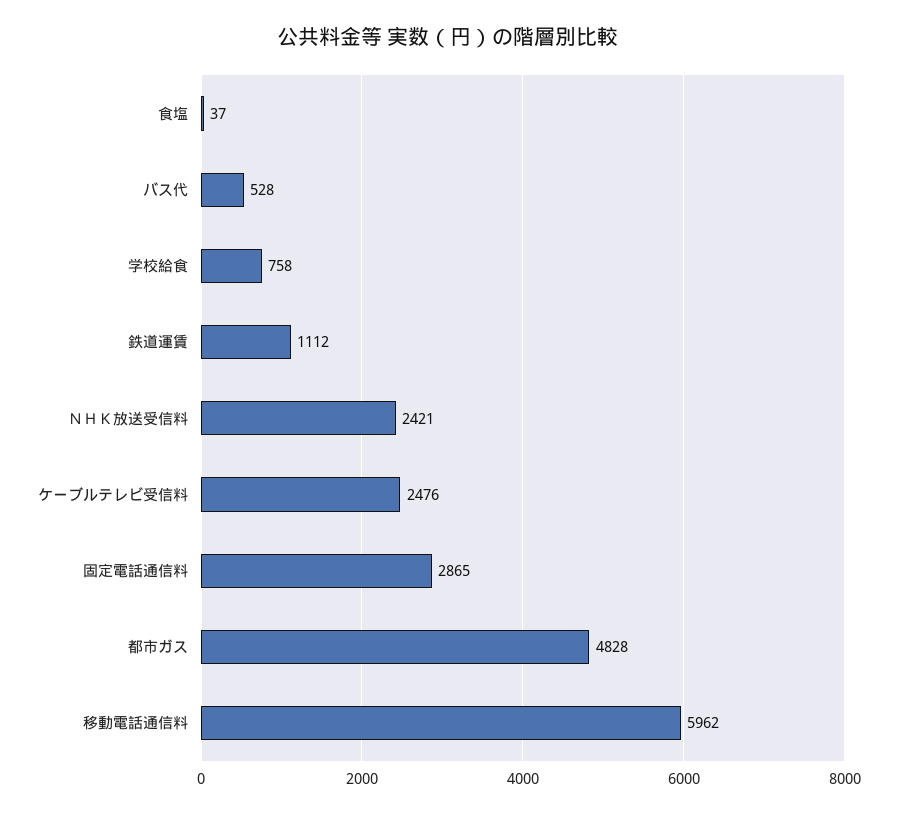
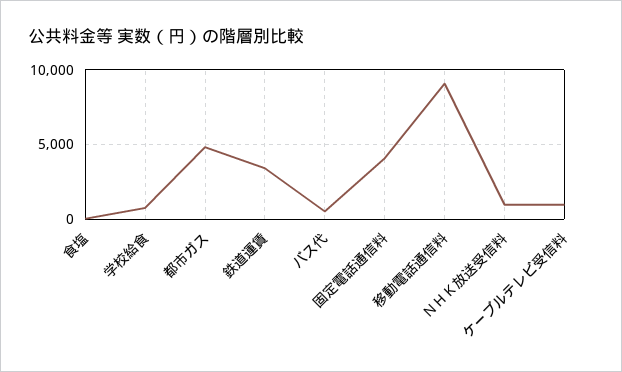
  {
    "食塩": 37,
    "バス代": 528,
    "学校給食": 758,
-   "鉄道運賃": 1112,
+   "鉄道運賃": 3500,
-   "ＮＨＫ放送受信料": 2421,
+   "ＮＨＫ放送受信料": 1000,
-   "ケーブルテレビ受信料": 2476,
+   "ケーブルテレビ受信料": 1000,
-   "固定電話通信料": 2865,
+   "固定電話通信料": 4000,
    "都市ガス": 4828,
-   "移動電話通信料": 5962
+   "移動電話通信料": 9000
  }

